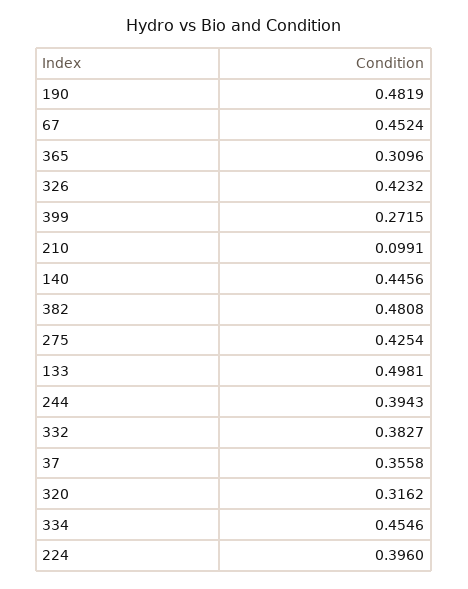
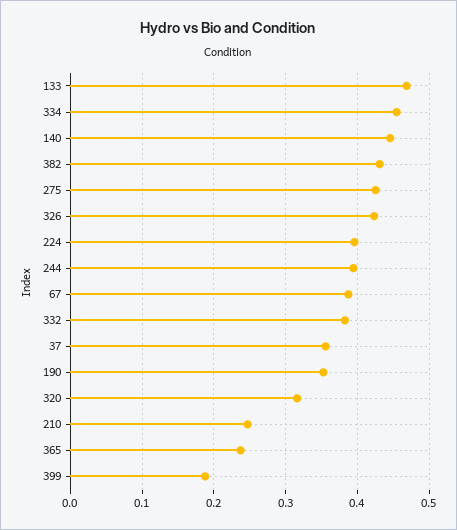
  {
-   "190": 0.4819,
+   "190": 0.35,
-   "67": 0.4524,
+   "67": 0.39,
-   "365": 0.3096,
+   "365": 0.24,
    "326": 0.4232,
-   "399": 0.2715,
+   "399": 0.19,
-   "210": 0.0991,
+   "210": 0.25,
    "140": 0.4456,
-   "382": 0.4808,
+   "382": 0.43,
    "275": 0.4254,
-   "133": 0.4981,
+   "133": 0.47,
    "244": 0.3943,
    "332": 0.3827,
    "37": 0.3558,
    "320": 0.3162,
    "334": 0.4546,
    "224": 0.396
  }

